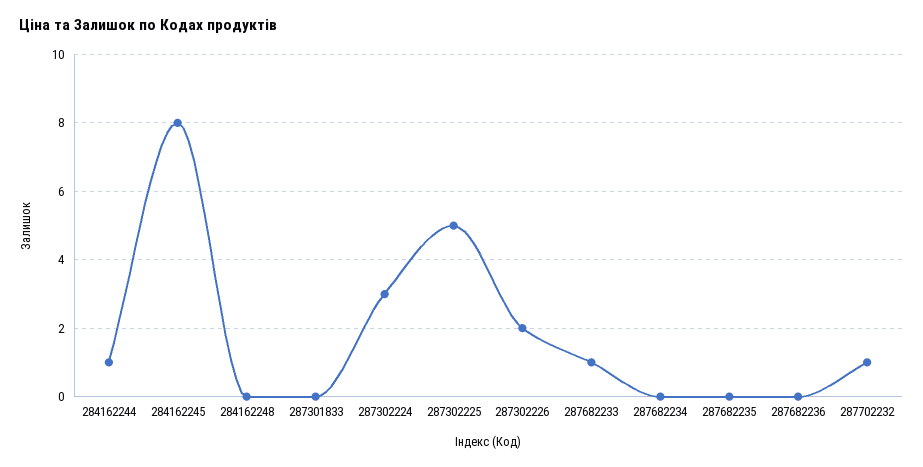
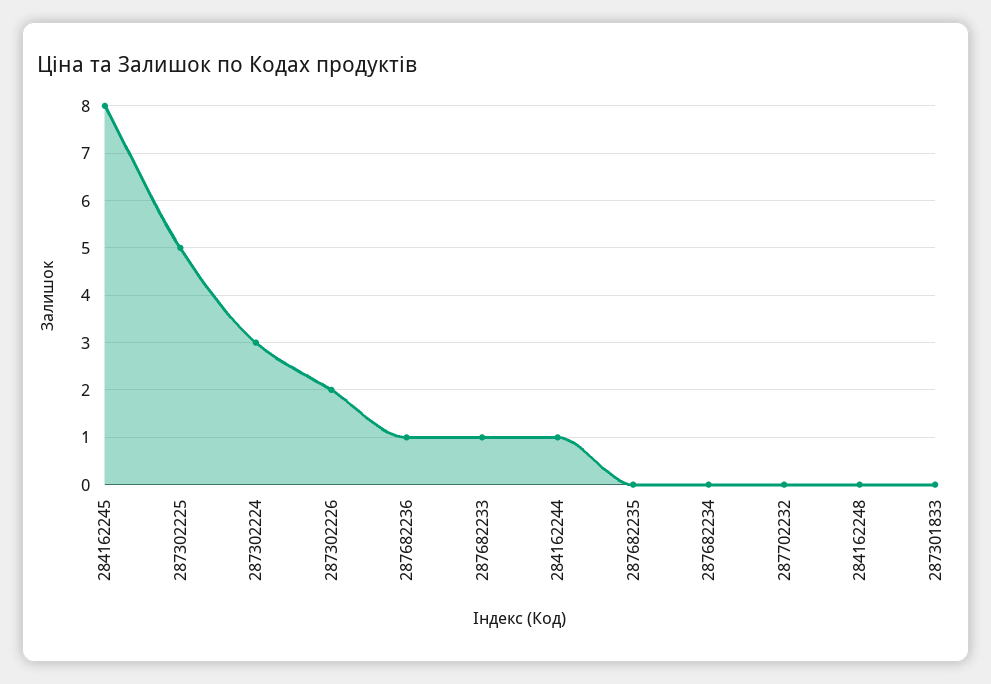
  {
    "284162244": 1,
    "284162245": 8,
    "284162248": 0,
    "287301833": 0,
    "287302224": 3,
    "287302225": 5,
    "287302226": 2,
    "287682233": 1,
    "287682234": 0,
    "287682235": 0,
-   "287682236": 0,
+   "287682236": 1,
-   "287702232": 1
+   "287702232": 0
  }

